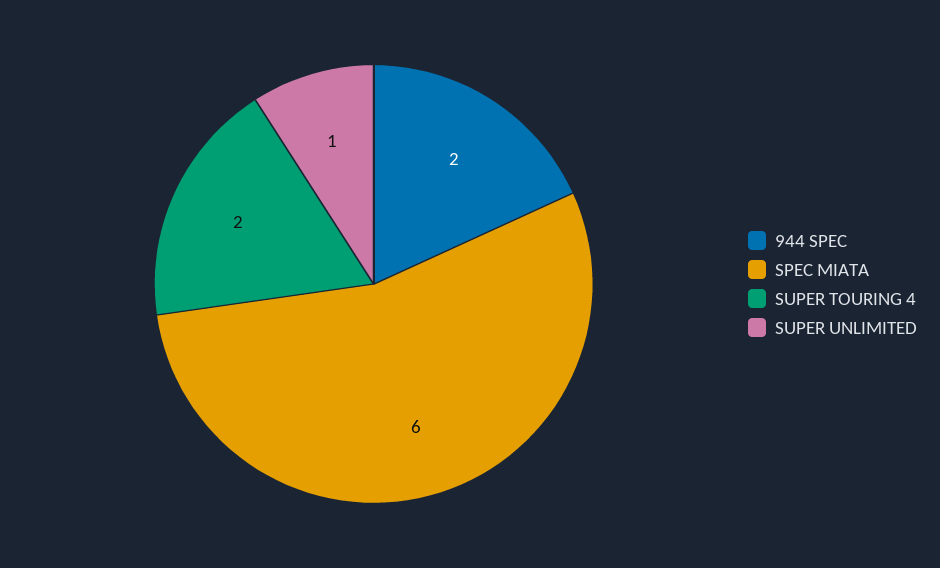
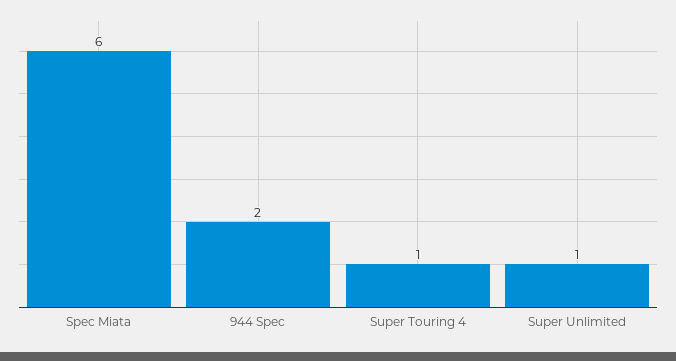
  {
    "944 SPEC": 2,
    "SPEC MIATA": 6,
-   "SUPER TOURING 4": 2,
+   "SUPER TOURING 4": 1,
    "SUPER UNLIMITED": 1
  }

